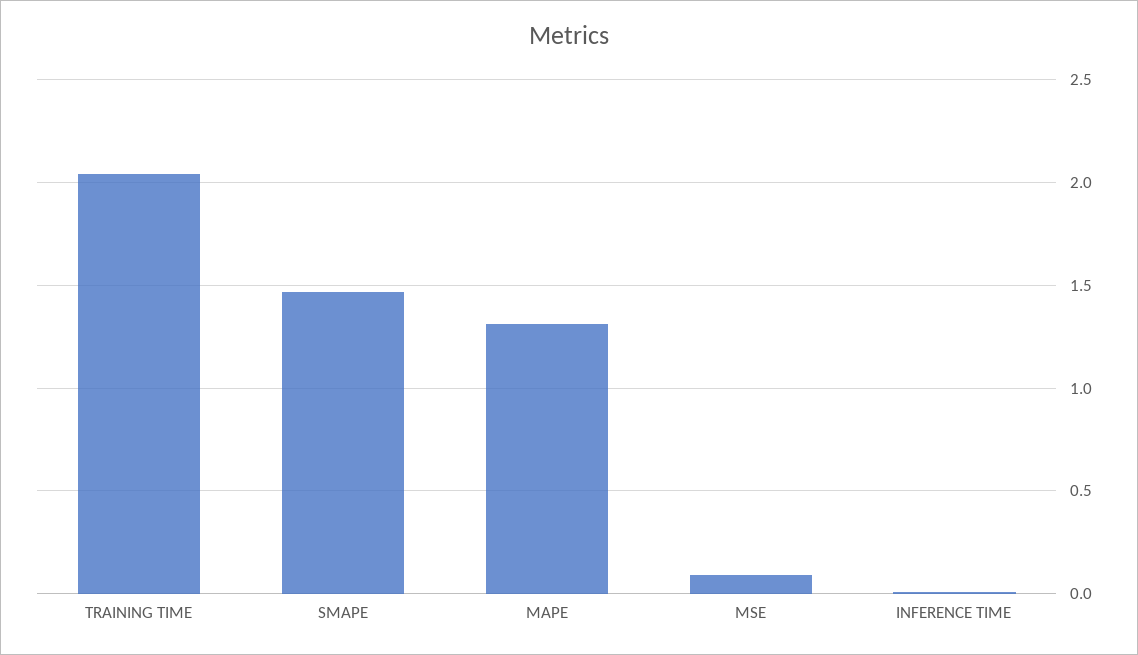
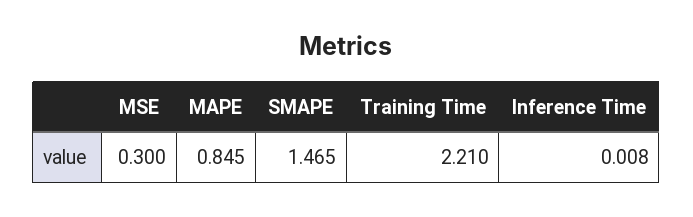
  {
-   "TRAINING TIME": 2.05,
+   "TRAINING TIME": 2.21,
    "SMAPE": 1.465,
-   "MAPE": 1.3,
+   "MAPE": 0.845,
-   "MSE": 0.1,
+   "MSE": 0.3,
    "INFERENCE TIME": 0.008
  }

